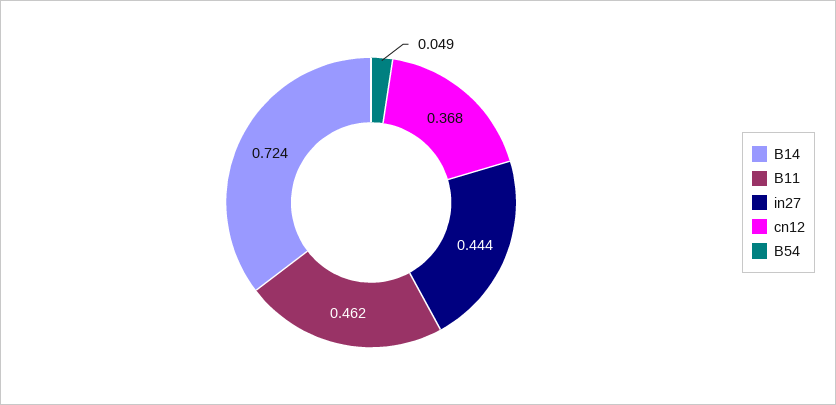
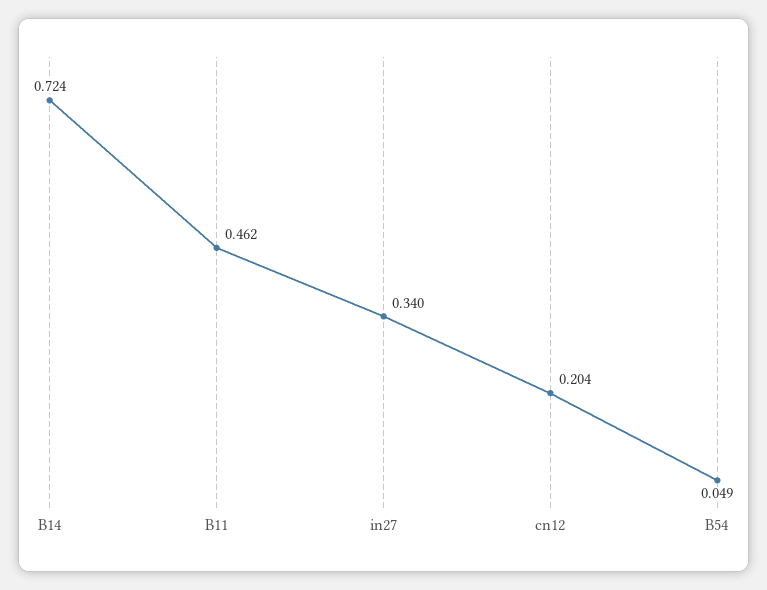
  {
    "B14": 0.724,
    "B11": 0.462,
-   "in27": 0.444,
+   "in27": 0.34,
-   "cn12": 0.368,
+   "cn12": 0.204,
    "B54": 0.049
  }

